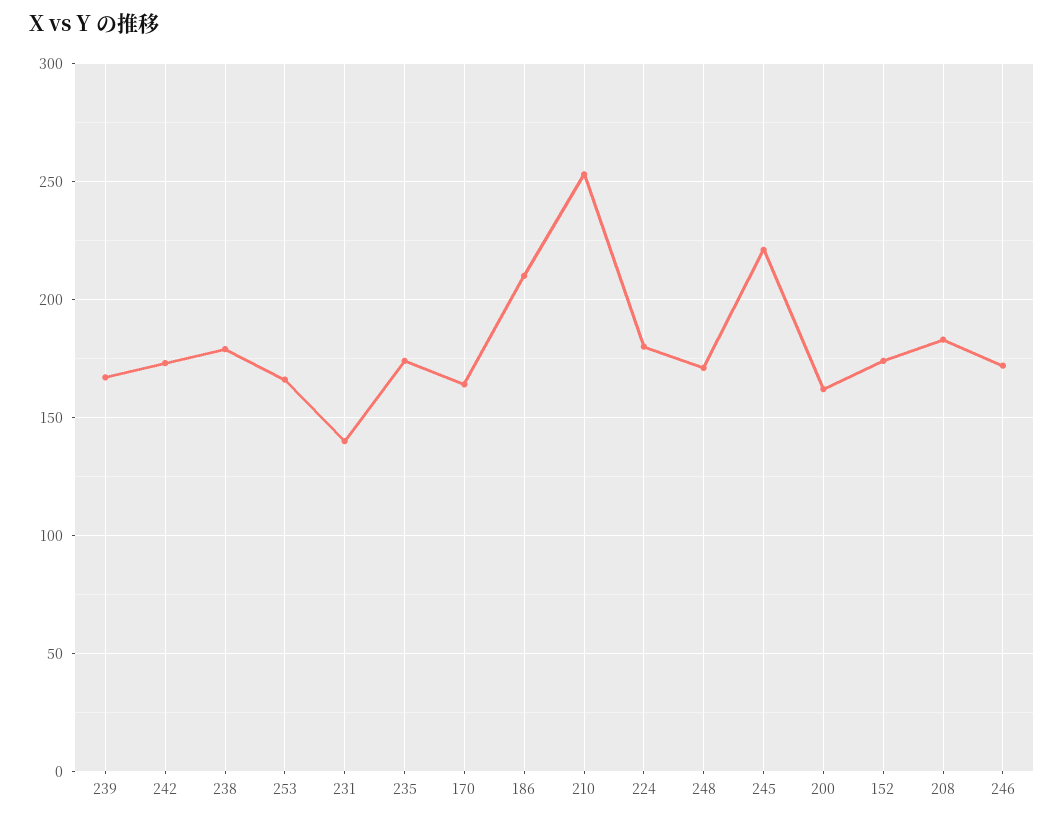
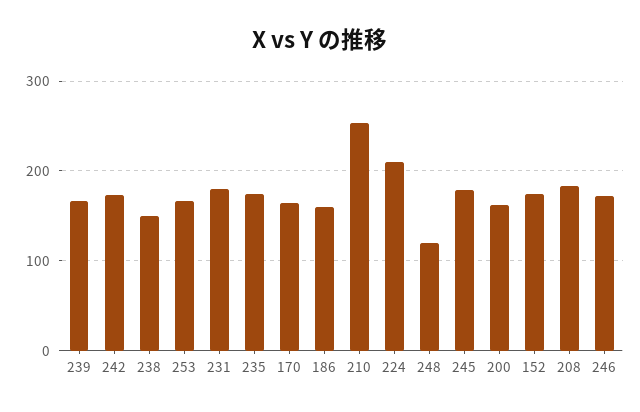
  {
    "239": 165,
    "242": 175,
-   "238": 180,
+   "238": 150,
    "253": 165,
-   "231": 140,
+   "231": 180,
    "235": 175,
    "170": 165,
-   "186": 210,
+   "186": 160,
    "210": 255,
-   "224": 180,
+   "224": 210,
-   "248": 170,
+   "248": 120,
-   "245": 220,
+   "245": 180,
    "200": 160,
    "152": 175,
    "208": 185,
    "246": 170
  }

